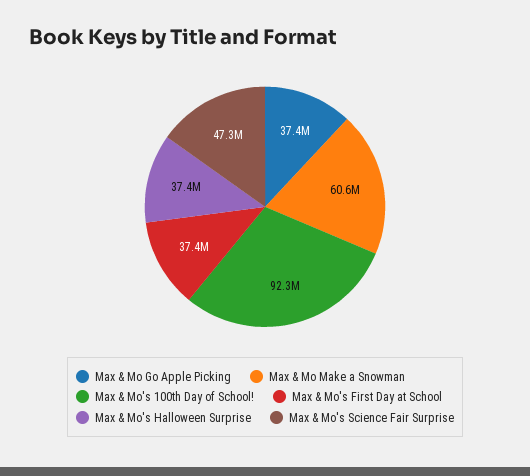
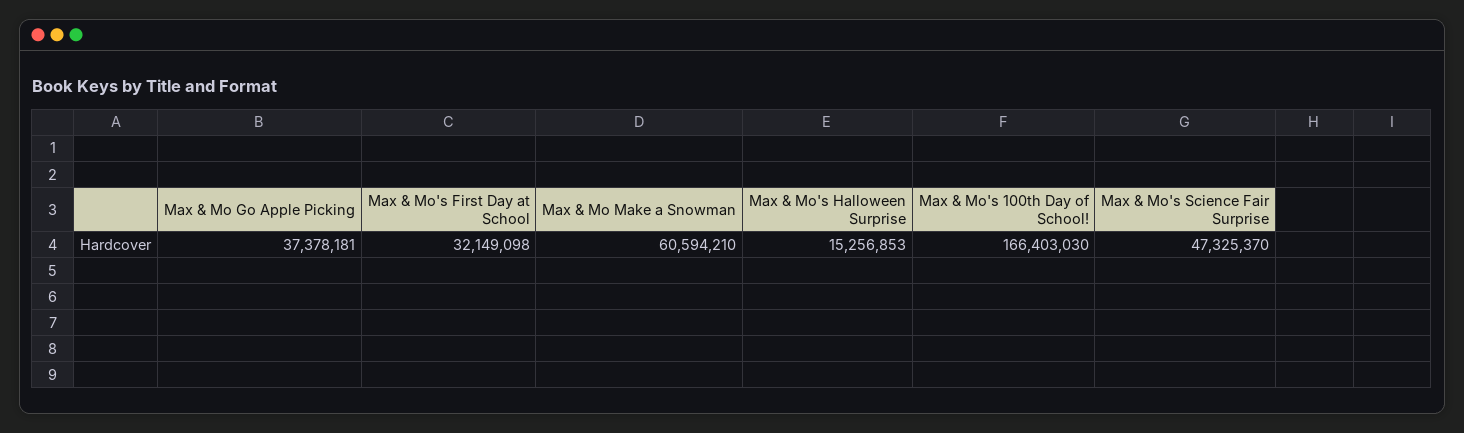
  {
    "Max & Mo Go Apple Picking": 37378181,
    "Max & Mo Make a Snowman": 60594210,
-   "Max & Mo's 100th Day of School!": 92300000,
+   "Max & Mo's 100th Day of School!": 166403030,
-   "Max & Mo's First Day at School": 37400000,
+   "Max & Mo's First Day at School": 32149098,
-   "Max & Mo's Halloween Surprise": 37400000,
+   "Max & Mo's Halloween Surprise": 15256853,
    "Max & Mo's Science Fair Surprise": 47325370
  }

